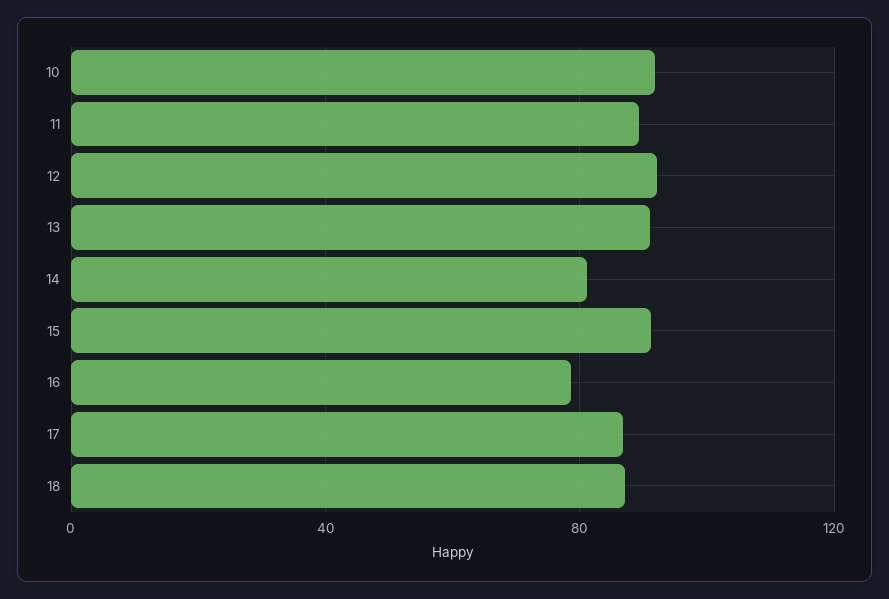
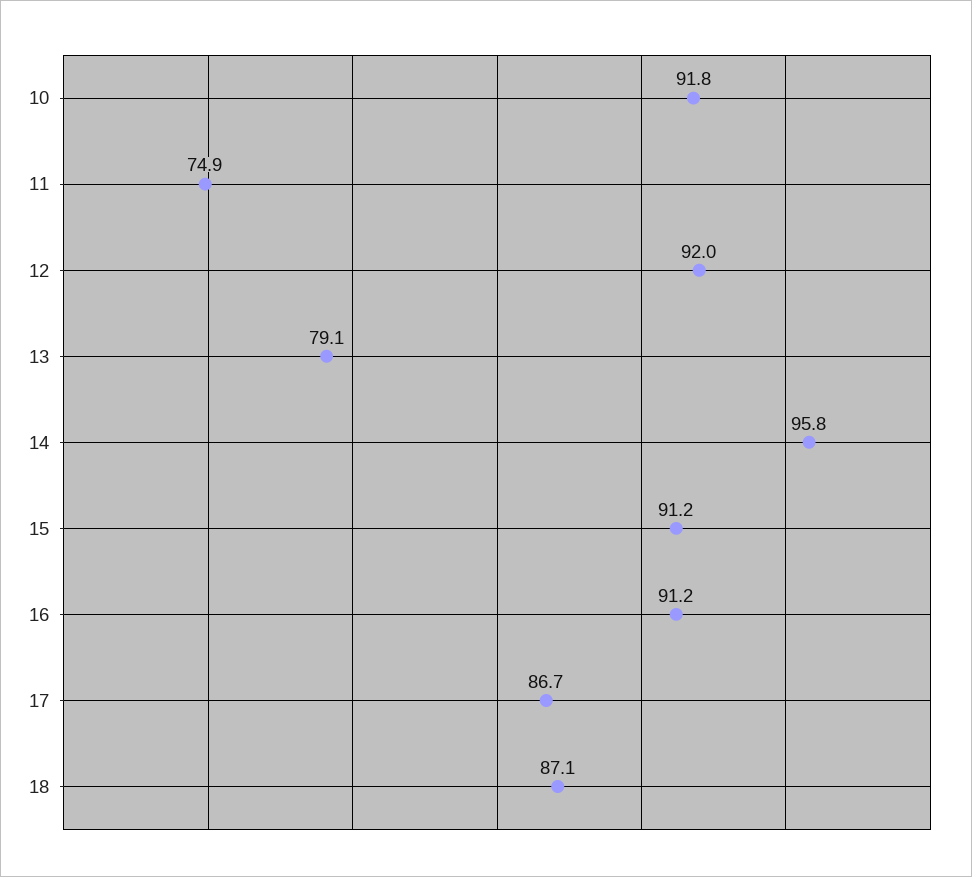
  {
    "10": 91.8,
-   "11": 90,
+   "11": 74.9,
    "12": 92,
-   "13": 90,
+   "13": 79.1,
-   "14": 80,
+   "14": 95.8,
    "15": 91.2,
-   "16": 80,
+   "16": 91.2,
    "17": 86.7,
    "18": 87.1
  }

